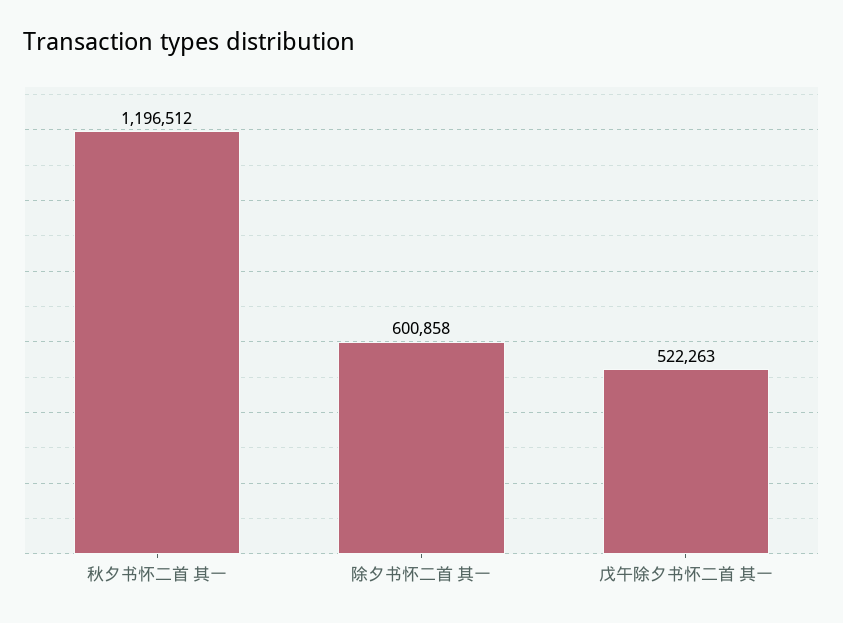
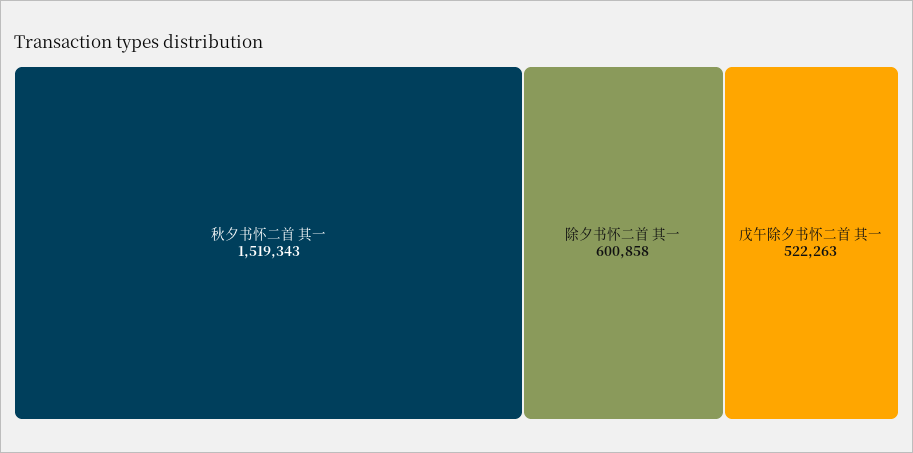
  {
-   "秋夕书怀二首 其一": 1196512,
+   "秋夕书怀二首 其一": 1519343,
    "除夕书怀二首 其一": 600858,
    "戊午除夕书怀二首 其一": 522263
  }

